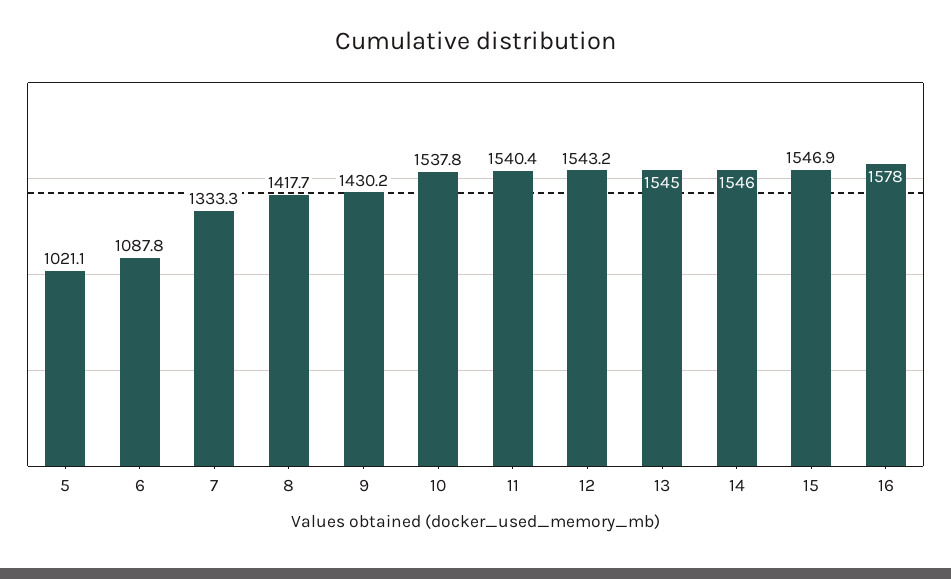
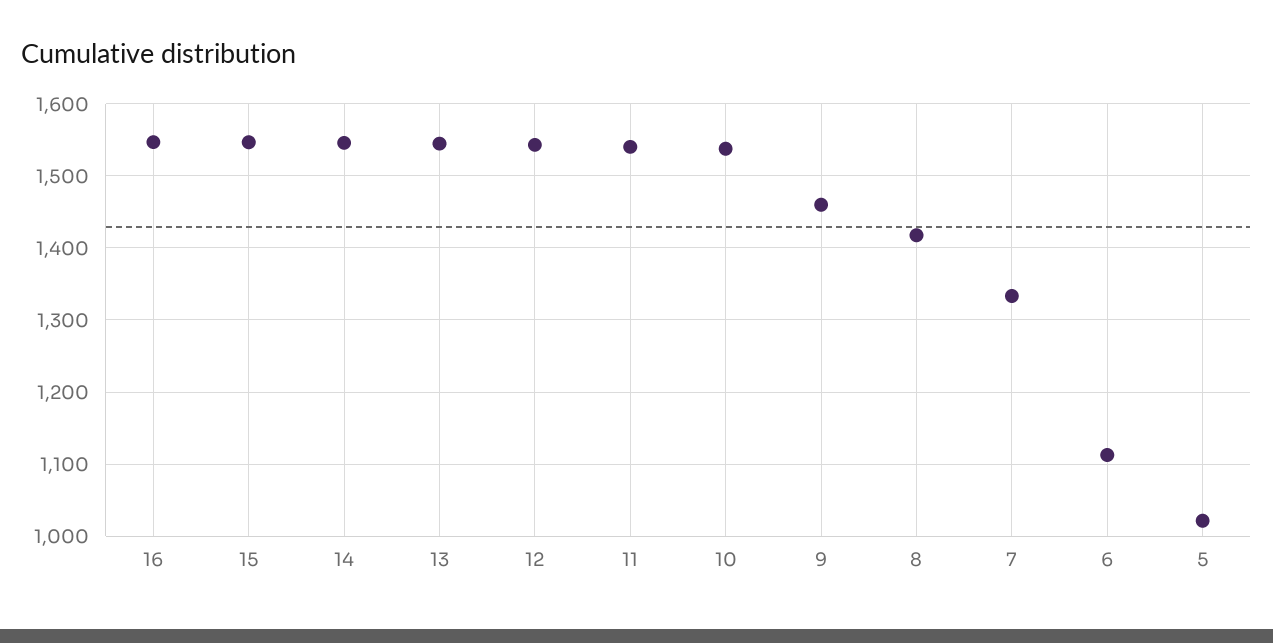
  {
    "5": 1021.1,
-   "6": 1087.8,
+   "6": 1110,
    "7": 1333.3,
    "8": 1417.7,
-   "9": 1430.2,
+   "9": 1460,
    "10": 1537.8,
    "11": 1540.4,
    "12": 1543.2,
    "13": 1545,
    "14": 1546,
    "15": 1546.9,
-   "16": 1578
+   "16": 1550
  }

